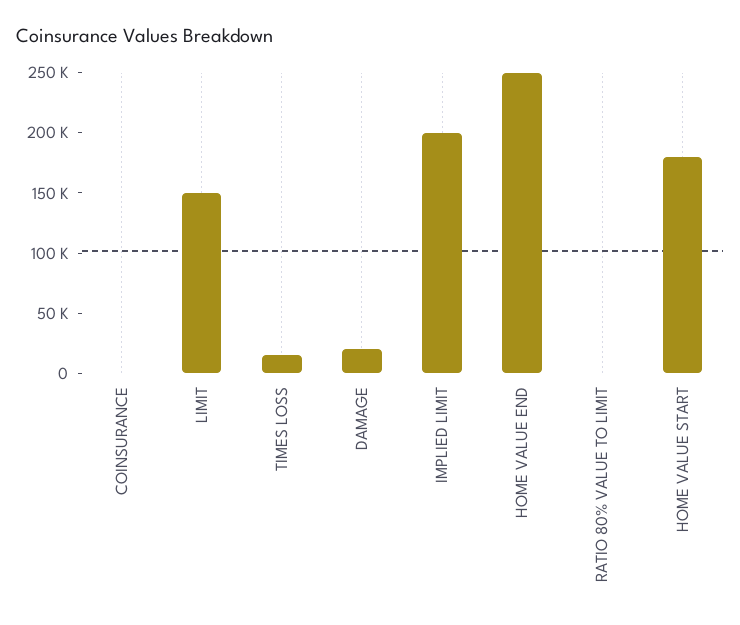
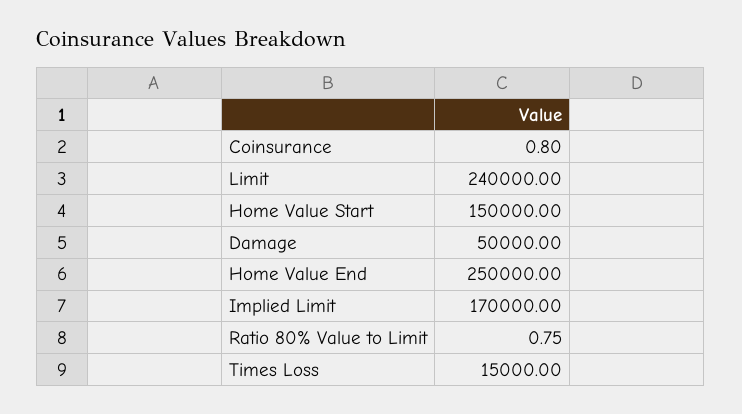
  {
    "COINSURANCE": 0.8,
-   "LIMIT": 150000,
+   "LIMIT": 240000,
    "TIMES LOSS": 15000,
-   "DAMAGE": 20000,
+   "DAMAGE": 50000,
-   "IMPLIED LIMIT": 200000,
+   "IMPLIED LIMIT": 170000,
    "HOME VALUE END": 250000,
    "RATIO 80% VALUE TO LIMIT": 0.75,
-   "HOME VALUE START": 180000
+   "HOME VALUE START": 150000
  }

